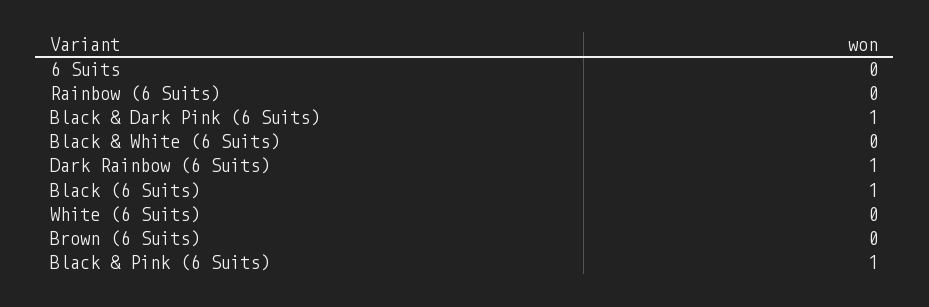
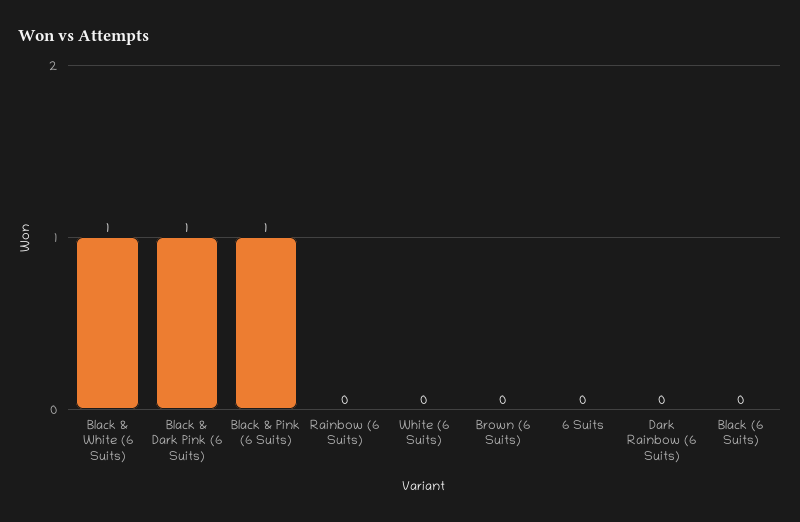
  {
    "6 Suits": 0,
    "Rainbow (6 Suits)": 0,
    "Black & Dark Pink (6 Suits)": 1,
-   "Black & White (6 Suits)": 0,
+   "Black & White (6 Suits)": 1,
-   "Dark Rainbow (6 Suits)": 1,
+   "Dark Rainbow (6 Suits)": 0,
-   "Black (6 Suits)": 1,
+   "Black (6 Suits)": 0,
    "White (6 Suits)": 0,
    "Brown (6 Suits)": 0,
    "Black & Pink (6 Suits)": 1
  }

